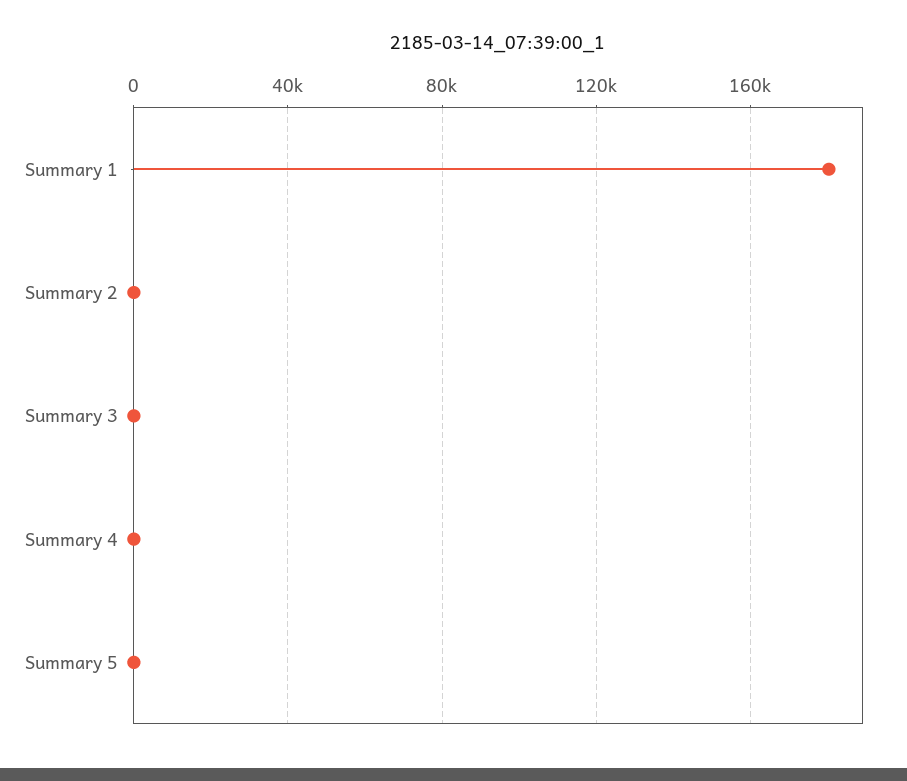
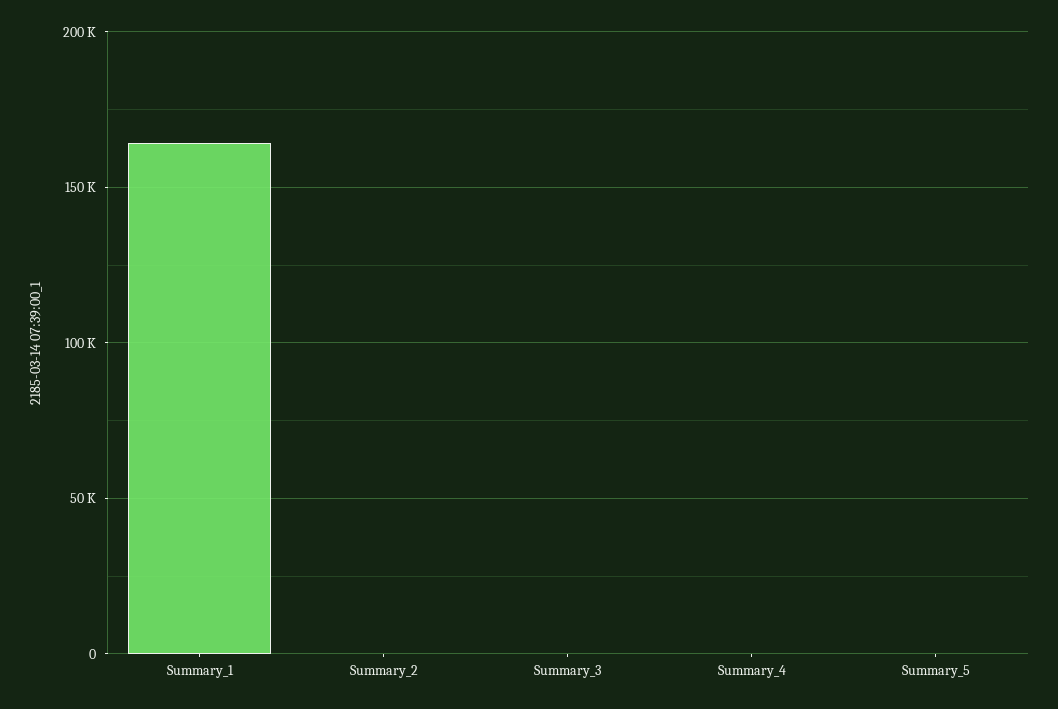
  {
-   "Summary 1": 180000,
+   "Summary 1": 165000,
    "Summary 2": 0,
    "Summary 3": 0,
    "Summary 4": 0,
    "Summary 5": 0
  }

